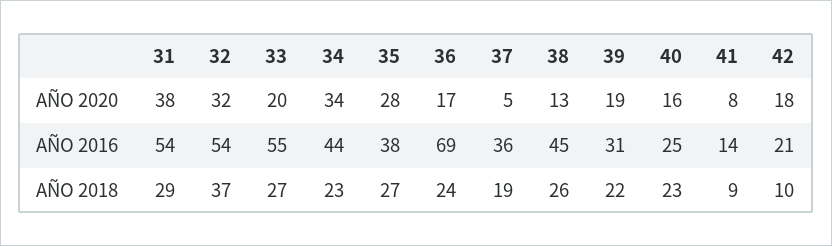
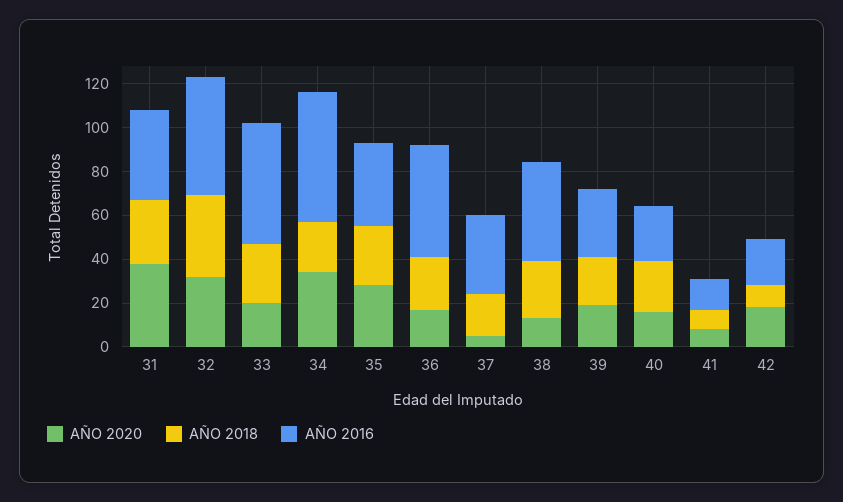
  {
    "AÑO 2020": {
      "31": 38,
      "32": 32,
      "33": 20,
      "34": 34,
      "35": 28,
      "36": 17,
      "37": 5,
      "38": 13,
      "39": 19,
      "40": 16,
      "41": 8,
      "42": 18
    },
    "AÑO 2016": {
-     "31": 54,
+     "31": 40,
      "32": 54,
      "33": 55,
-     "34": 44,
+     "34": 60,
      "35": 38,
-     "36": 69,
+     "36": 50,
      "37": 36,
      "38": 45,
      "39": 31,
      "40": 25,
      "41": 14,
      "42": 21
    },
    "AÑO 2018": {
      "31": 29,
      "32": 37,
      "33": 27,
      "34": 23,
      "35": 27,
      "36": 24,
      "37": 19,
      "38": 26,
      "39": 22,
      "40": 23,
      "41": 9,
      "42": 10
    }
  }

